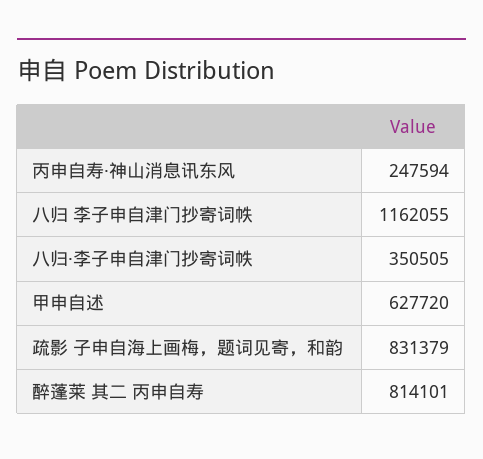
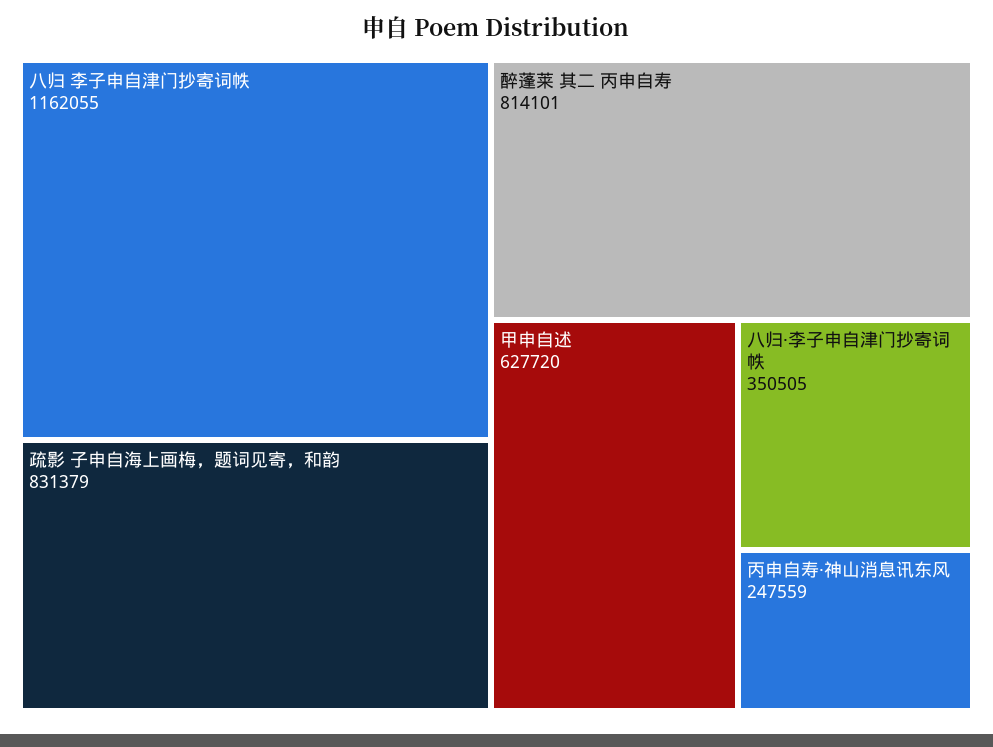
  {
-   "丙申自寿·神山消息讯东风": 247594,
+   "丙申自寿·神山消息讯东风": 247559,
    "八归 李子申自津门抄寄词帙": 1162055,
    "八归·李子申自津门抄寄词帙": 350505,
    "甲申自述": 627720,
    "疏影 子申自海上画梅，题词见寄，和韵": 831379,
    "醉蓬莱 其二 丙申自寿": 814101
  }

